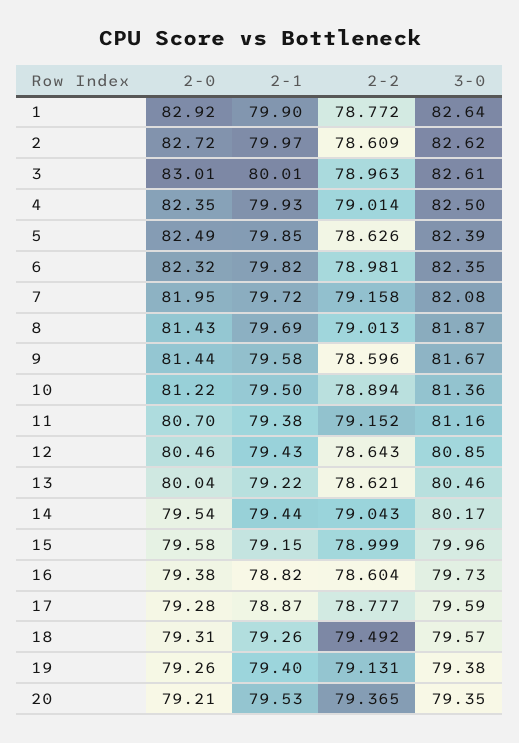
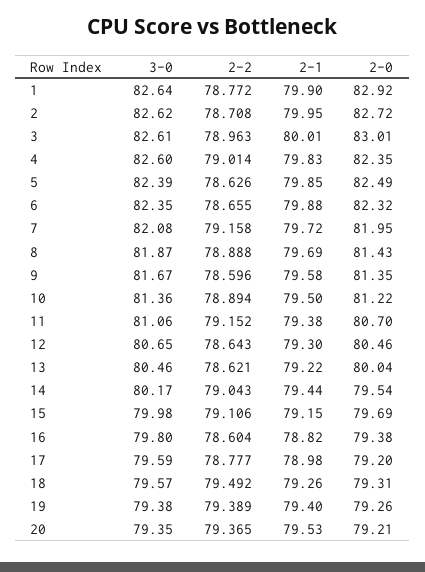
  {
    "2-0": {
      "1": 82.92,
      "2": 82.72,
      "3": 83.01,
      "4": 82.35,
      "5": 82.49,
      "6": 82.32,
      "7": 81.95,
      "8": 81.43,
-     "9": 81.44,
+     "9": 81.35,
      "10": 81.22,
      "11": 80.7,
      "12": 80.46,
      "13": 80.04,
      "14": 79.54,
-     "15": 79.58,
+     "15": 79.69,
      "16": 79.38,
-     "17": 79.28,
+     "17": 79.2,
      "18": 79.31,
      "19": 79.26,
      "20": 79.21
    },
    "2-1": {
      "1": 79.9,
-     "2": 79.97,
+     "2": 79.95,
      "3": 80.01,
-     "4": 79.93,
+     "4": 79.83,
      "5": 79.85,
-     "6": 79.82,
+     "6": 79.88,
      "7": 79.72,
      "8": 79.69,
      "9": 79.58,
      "10": 79.5,
      "11": 79.38,
-     "12": 79.43,
+     "12": 79.3,
      "13": 79.22,
      "14": 79.44,
      "15": 79.15,
      "16": 78.82,
-     "17": 78.87,
+     "17": 78.98,
      "18": 79.26,
      "19": 79.4,
      "20": 79.53
    },
    "2-2": {
      "1": 78.772,
-     "2": 78.609,
+     "2": 78.708,
      "3": 78.963,
      "4": 79.014,
      "5": 78.626,
-     "6": 78.981,
+     "6": 78.655,
      "7": 79.158,
-     "8": 79.013,
+     "8": 78.888,
      "9": 78.596,
      "10": 78.894,
      "11": 79.152,
      "12": 78.643,
      "13": 78.621,
      "14": 79.043,
-     "15": 78.999,
+     "15": 79.106,
      "16": 78.604,
      "17": 78.777,
      "18": 79.492,
-     "19": 79.131,
+     "19": 79.389,
      "20": 79.365
    },
    "3-0": {
      "1": 82.64,
      "2": 82.62,
      "3": 82.61,
-     "4": 82.5,
+     "4": 82.6,
      "5": 82.39,
      "6": 82.35,
      "7": 82.08,
      "8": 81.87,
      "9": 81.67,
      "10": 81.36,
-     "11": 81.16,
+     "11": 81.06,
-     "12": 80.85,
+     "12": 80.65,
      "13": 80.46,
      "14": 80.17,
-     "15": 79.96,
+     "15": 79.98,
-     "16": 79.73,
+     "16": 79.8,
      "17": 79.59,
      "18": 79.57,
      "19": 79.38,
      "20": 79.35
    }
  }

